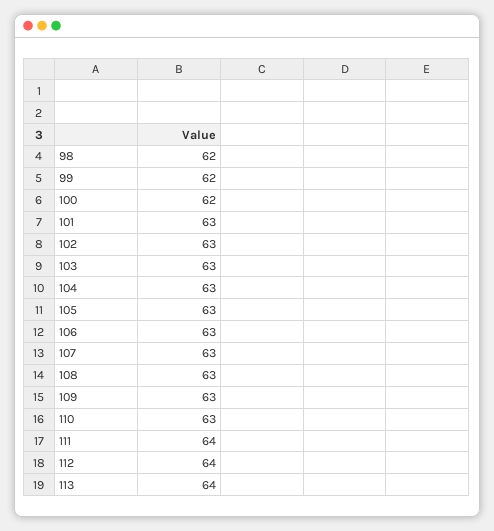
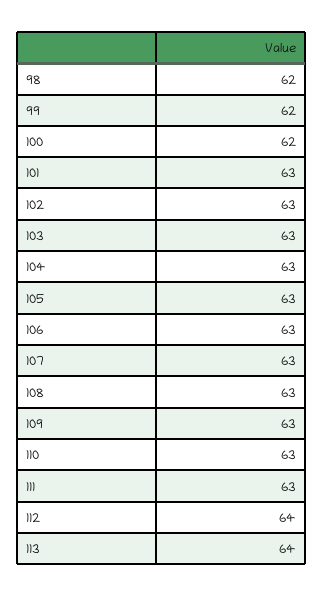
  {
    "98": 62,
    "99": 62,
    "100": 62,
    "101": 63,
    "102": 63,
    "103": 63,
    "104": 63,
    "105": 63,
    "106": 63,
    "107": 63,
    "108": 63,
    "109": 63,
    "110": 63,
-   "111": 64,
+   "111": 63,
    "112": 64,
    "113": 64
  }

